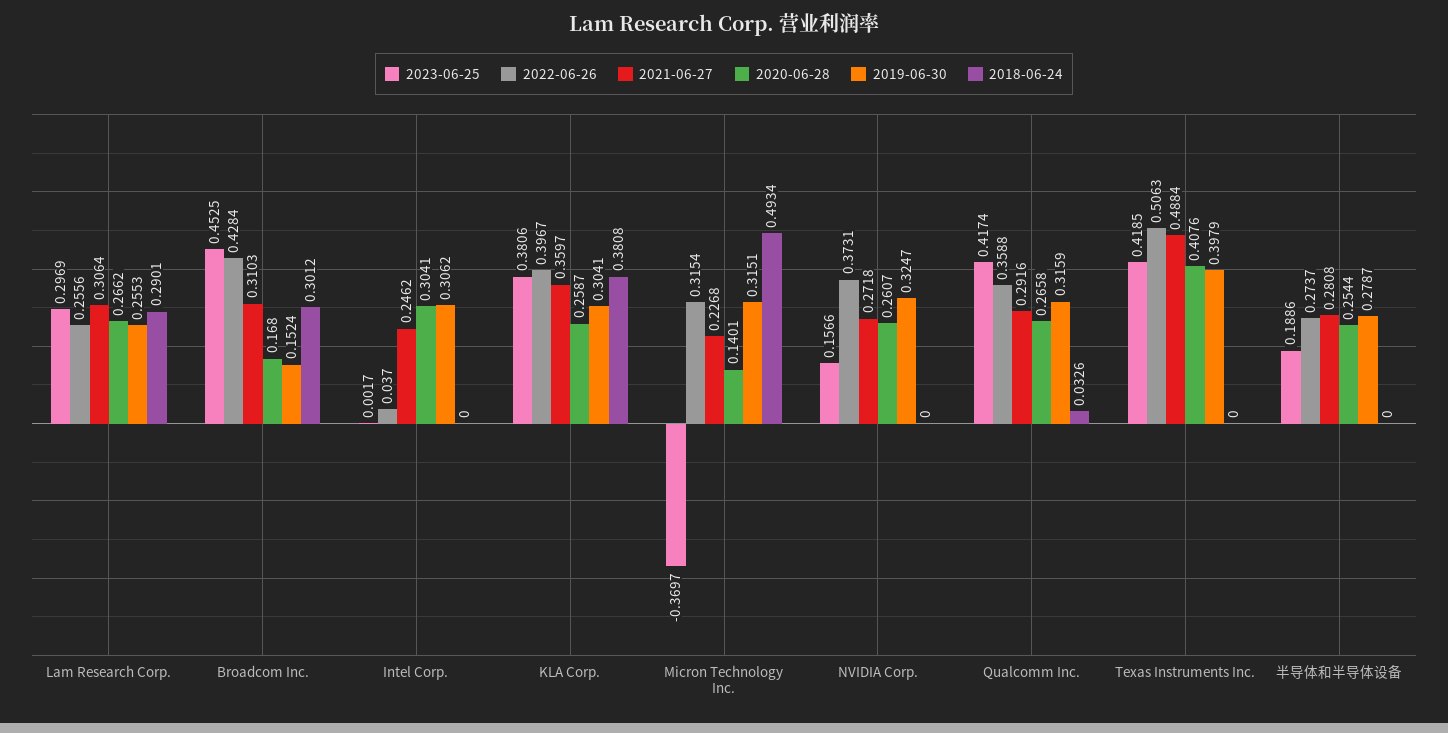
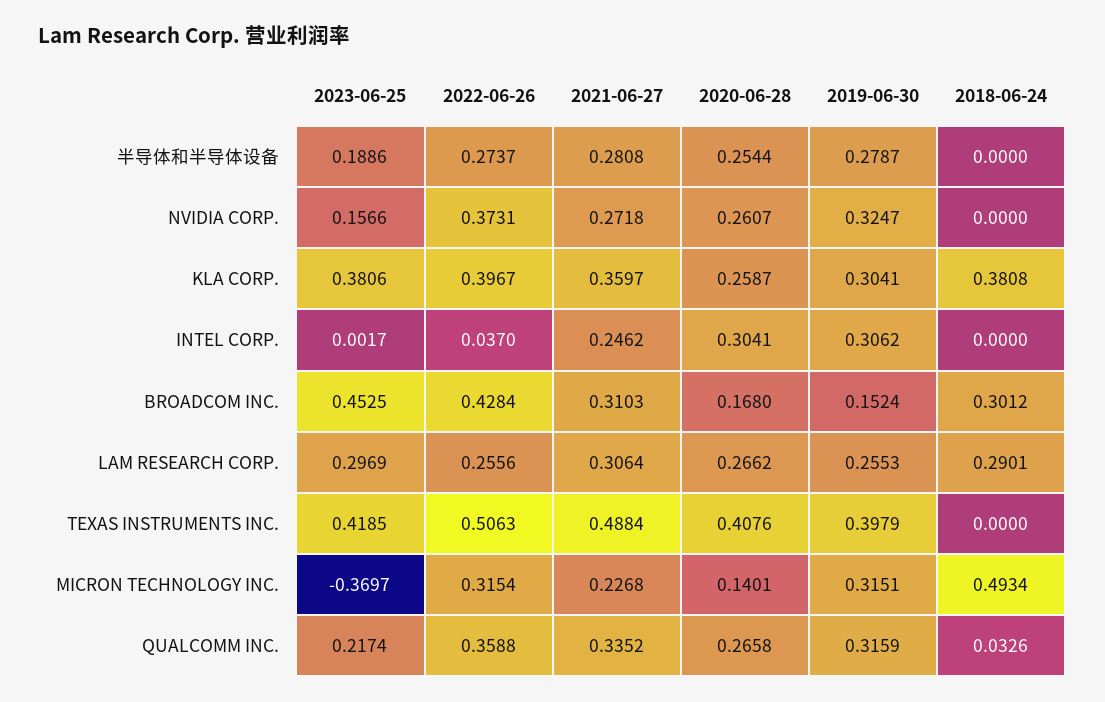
  {
    "2023-06-25": {
      "Lam Research Corp.": 0.2969,
      "Broadcom Inc.": 0.4525,
      "Intel Corp.": 0.0017,
      "KLA Corp.": 0.3806,
      "Micron Technology Inc.": -0.3697,
      "NVIDIA Corp.": 0.1566,
-     "Qualcomm Inc.": 0.4174,
+     "Qualcomm Inc.": 0.2174,
      "Texas Instruments Inc.": 0.4185,
      "半导体和半导体设备": 0.1886
    },
    "2022-06-26": {
      "Lam Research Corp.": 0.2556,
      "Broadcom Inc.": 0.4284,
      "Intel Corp.": 0.037,
      "KLA Corp.": 0.3967,
      "Micron Technology Inc.": 0.3154,
      "NVIDIA Corp.": 0.3731,
      "Qualcomm Inc.": 0.3588,
      "Texas Instruments Inc.": 0.5063,
      "半导体和半导体设备": 0.2737
    },
    "2021-06-27": {
      "Lam Research Corp.": 0.3064,
      "Broadcom Inc.": 0.3103,
      "Intel Corp.": 0.2462,
      "KLA Corp.": 0.3597,
      "Micron Technology Inc.": 0.2268,
      "NVIDIA Corp.": 0.2718,
-     "Qualcomm Inc.": 0.2916,
+     "Qualcomm Inc.": 0.3352,
      "Texas Instruments Inc.": 0.4884,
      "半导体和半导体设备": 0.2808
    },
    "2020-06-28": {
      "Lam Research Corp.": 0.2662,
      "Broadcom Inc.": 0.168,
      "Intel Corp.": 0.3041,
      "KLA Corp.": 0.2587,
      "Micron Technology Inc.": 0.1401,
      "NVIDIA Corp.": 0.2607,
      "Qualcomm Inc.": 0.2658,
      "Texas Instruments Inc.": 0.4076,
      "半导体和半导体设备": 0.2544
    },
    "2019-06-30": {
      "Lam Research Corp.": 0.2553,
      "Broadcom Inc.": 0.1524,
      "Intel Corp.": 0.3062,
      "KLA Corp.": 0.3041,
      "Micron Technology Inc.": 0.3151,
      "NVIDIA Corp.": 0.3247,
      "Qualcomm Inc.": 0.3159,
      "Texas Instruments Inc.": 0.3979,
      "半导体和半导体设备": 0.2787
    },
    "2018-06-24": {
      "Lam Research Corp.": 0.2901,
      "Broadcom Inc.": 0.3012,
      "Intel Corp.": 0,
      "KLA Corp.": 0.3808,
      "Micron Technology Inc.": 0.4934,
      "NVIDIA Corp.": 0,
      "Qualcomm Inc.": 0.0326,
      "Texas Instruments Inc.": 0,
      "半导体和半导体设备": 0
    }
  }

